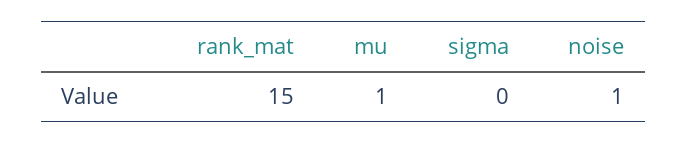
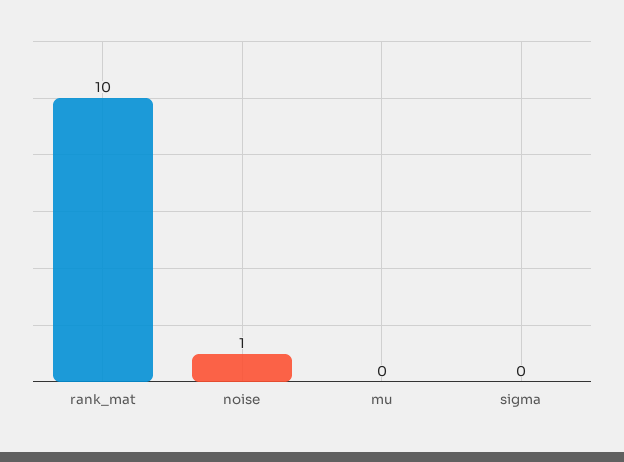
  {
-   "rank_mat": 15,
+   "rank_mat": 10,
-   "mu": 1,
+   "mu": 0,
    "sigma": 0,
    "noise": 1
  }

